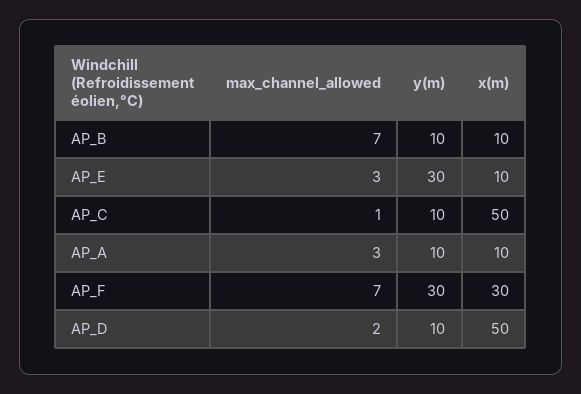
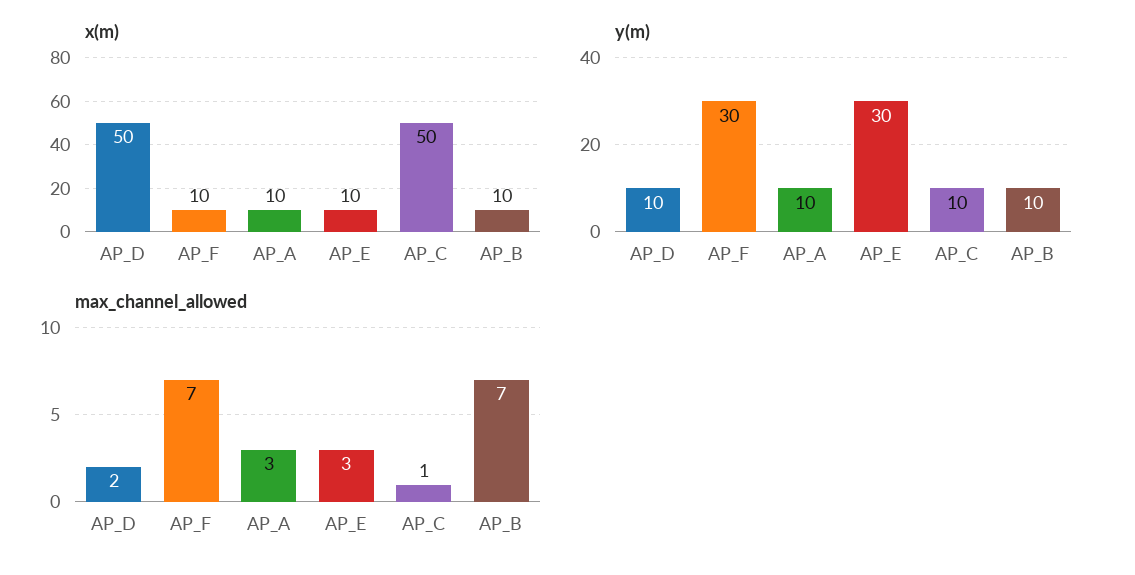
  {
    "max_channel_allowed": {
      "AP_B": 7,
      "AP_E": 3,
      "AP_C": 1,
      "AP_A": 3,
      "AP_F": 7,
      "AP_D": 2
    },
    "y(m)": {
      "AP_B": 10,
      "AP_E": 30,
      "AP_C": 10,
      "AP_A": 10,
      "AP_F": 30,
      "AP_D": 10
    },
    "x(m)": {
      "AP_B": 10,
      "AP_E": 10,
      "AP_C": 50,
      "AP_A": 10,
-     "AP_F": 30,
+     "AP_F": 10,
      "AP_D": 50
    }
  }

